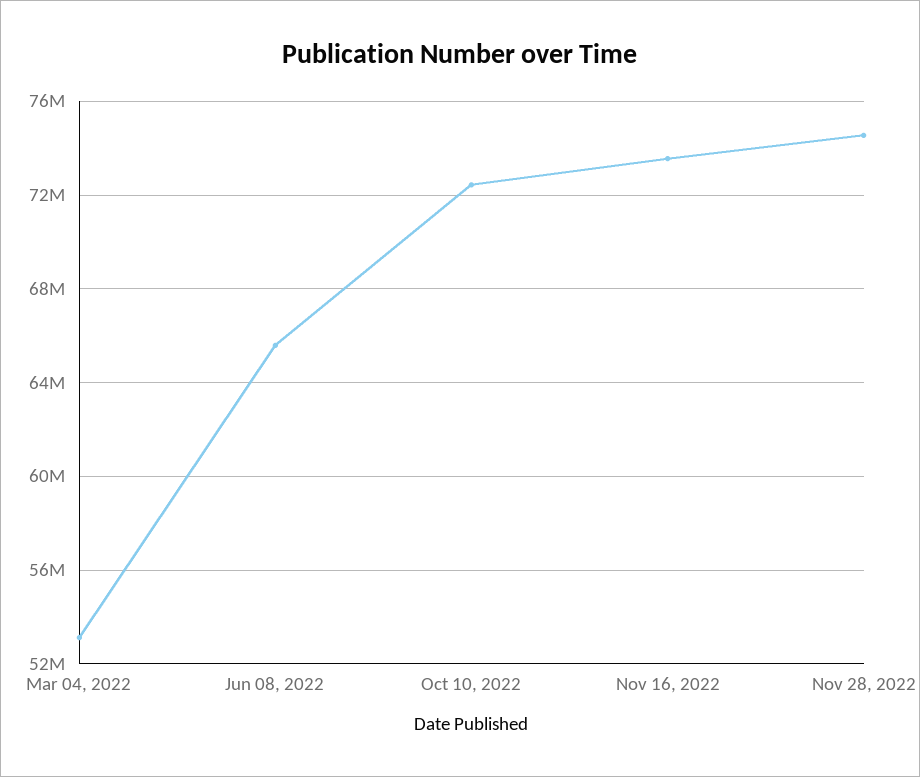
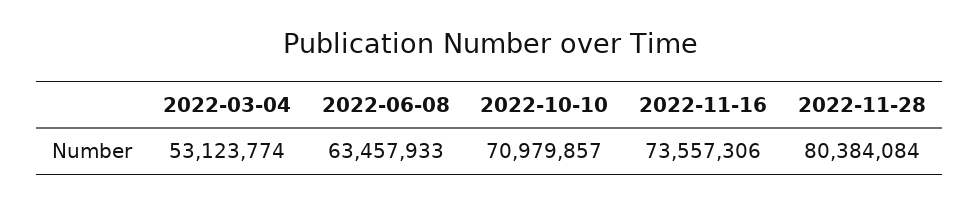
  {
    "Mar 04, 2022": 53123774,
-   "Jun 08, 2022": 65500000,
+   "Jun 08, 2022": 63457933,
-   "Oct 10, 2022": 72500000,
+   "Oct 10, 2022": 70979857,
    "Nov 16, 2022": 73557306,
-   "Nov 28, 2022": 74500000
+   "Nov 28, 2022": 80384084
  }

